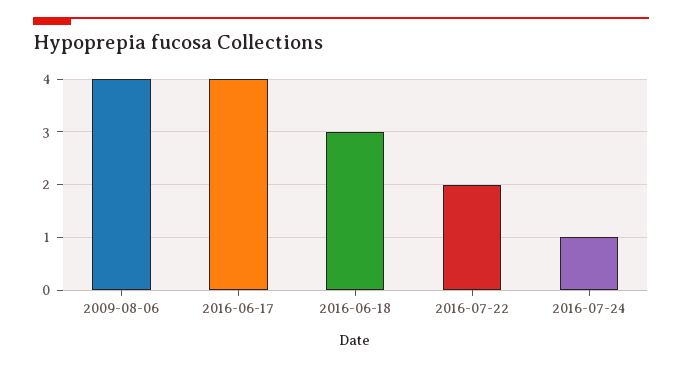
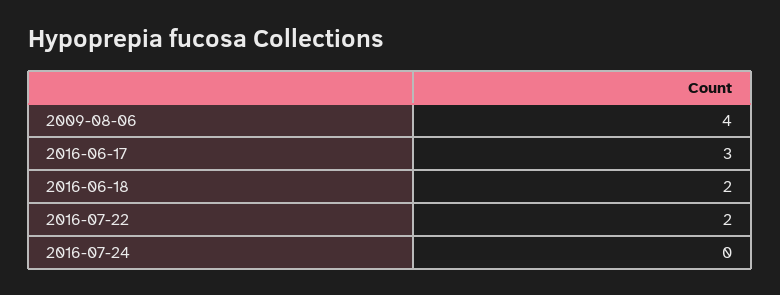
  {
    "2009-08-06": 4,
-   "2016-06-17": 4,
+   "2016-06-17": 3,
-   "2016-06-18": 3,
+   "2016-06-18": 2,
    "2016-07-22": 2,
-   "2016-07-24": 1
+   "2016-07-24": 0
  }

